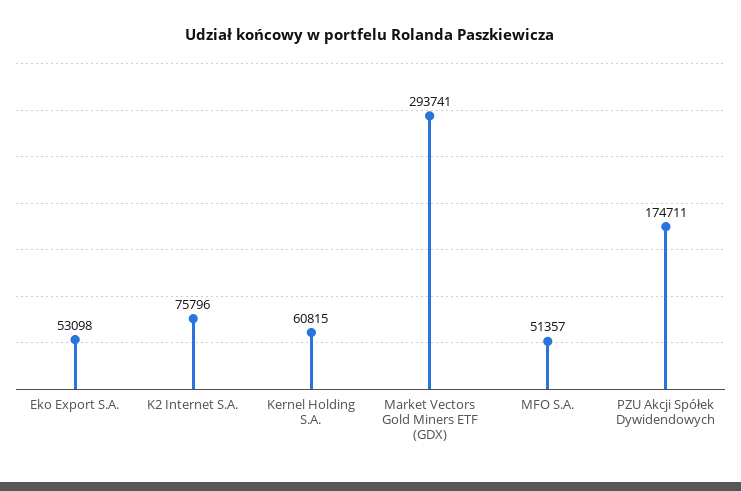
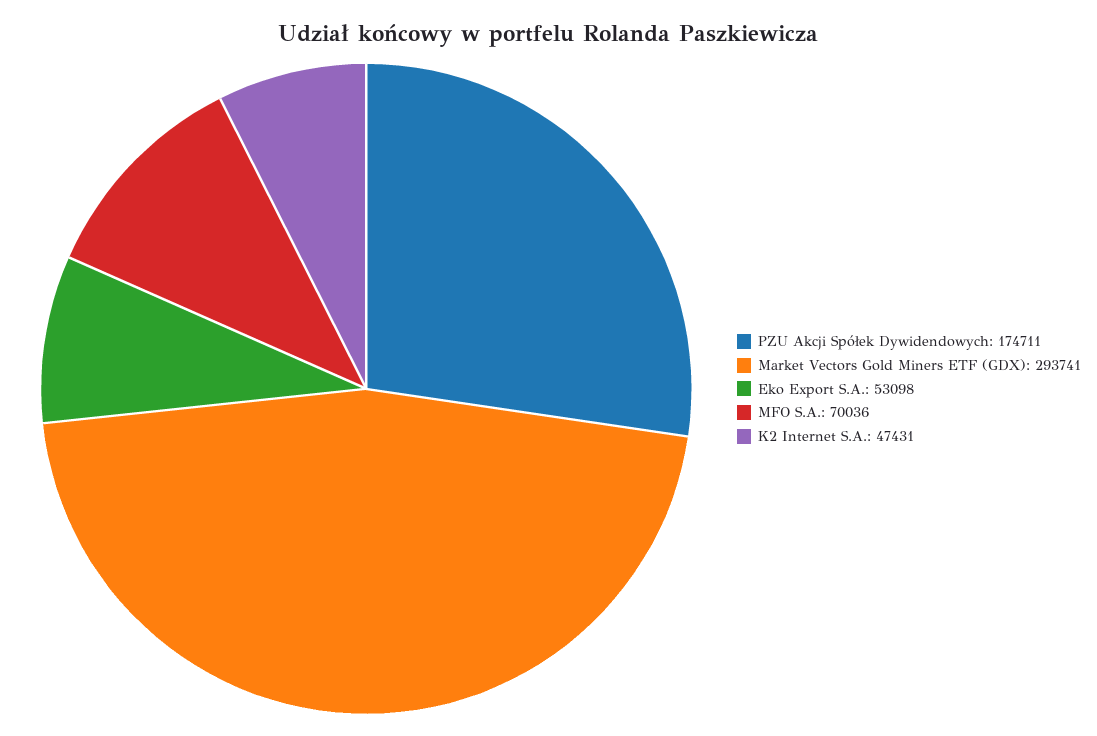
  {
    "Eko Export S.A.": 53098,
-   "K2 Internet S.A.": 75796,
+   "K2 Internet S.A.": 47431,
-   "Kernel Holding S.A.": 60815,
    "Market Vectors Gold Miners ETF (GDX)": 293741,
-   "MFO S.A.": 51357,
+   "MFO S.A.": 70036,
    "PZU Akcji Spółek Dywidendowych": 174711
  }

